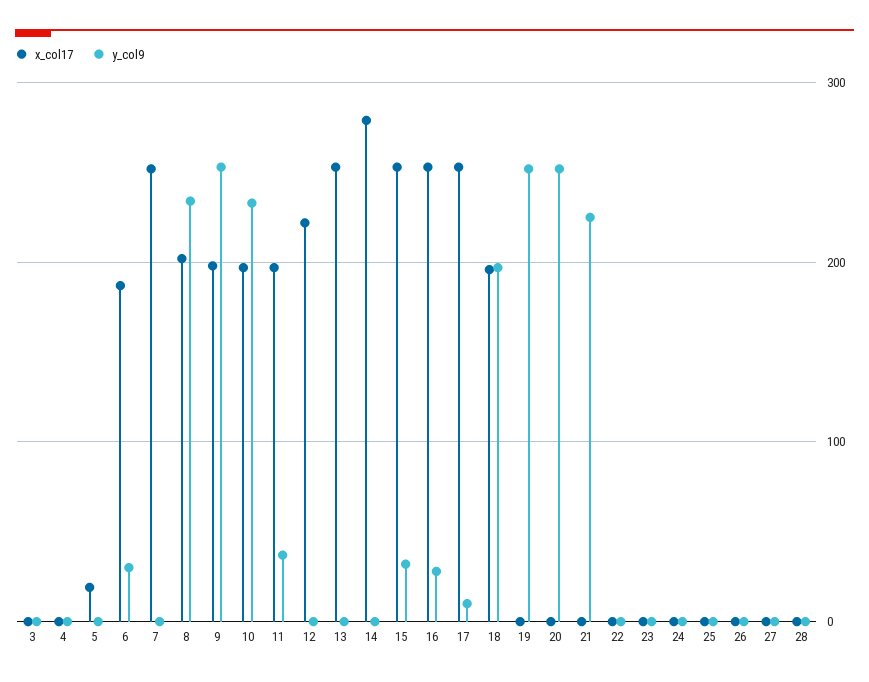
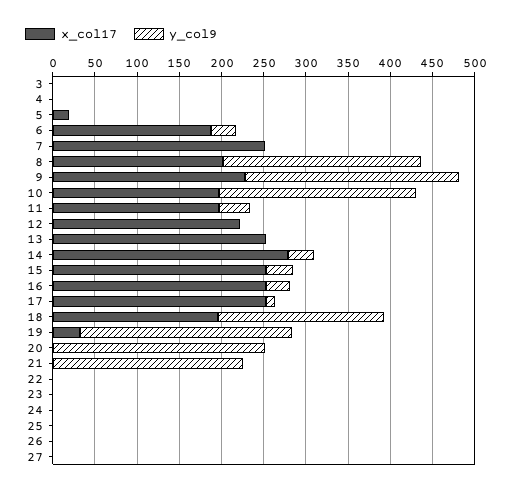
  {
    "x_col17": {
      "3": 0,
      "4": 0,
      "5": 20,
      "6": 190,
      "7": 250,
      "8": 200,
-     "9": 200,
+     "9": 230,
      "10": 200,
      "11": 200,
      "12": 220,
      "13": 250,
      "14": 280,
      "15": 250,
      "16": 250,
      "17": 250,
      "18": 200,
-     "19": 0,
+     "19": 30,
      "20": 0,
      "21": 0,
      "22": 0,
      "23": 0,
      "24": 0,
      "25": 0,
      "26": 0,
-     "27": 0,
+     "27": 0
-     "28": 0
    },
    "y_col9": {
      "3": 0,
      "4": 0,
      "5": 0,
      "6": 30,
      "7": 0,
      "8": 230,
      "9": 250,
      "10": 230,
      "11": 40,
      "12": 0,
      "13": 0,
-     "14": 0,
+     "14": 30,
      "15": 30,
      "16": 30,
      "17": 10,
      "18": 200,
      "19": 250,
      "20": 250,
      "21": 230,
      "22": 0,
      "23": 0,
      "24": 0,
      "25": 0,
      "26": 0,
-     "27": 0,
+     "27": 0
-     "28": 0
    }
  }

